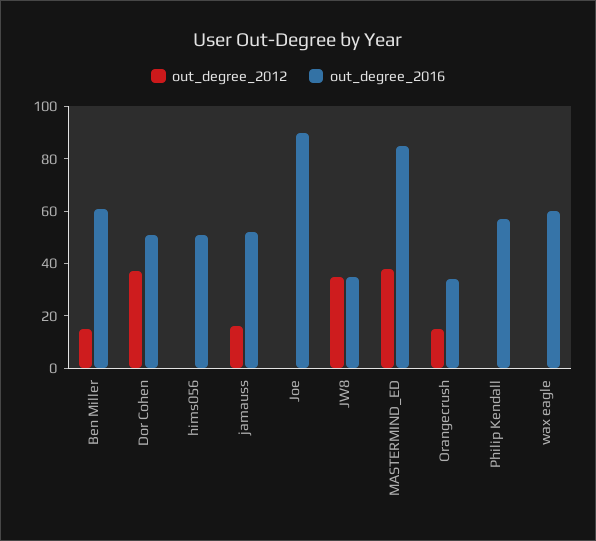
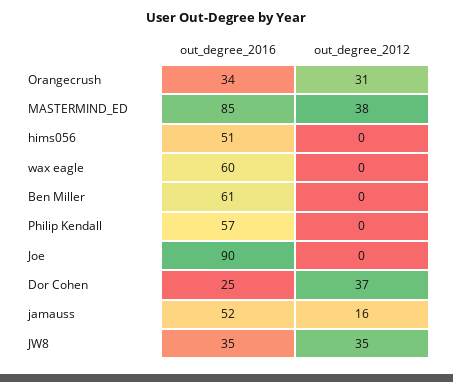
  {
    "out_degree_2012": {
-     "Ben Miller": 15,
+     "Ben Miller": 0,
      "Dor Cohen": 37,
      "hims056": 0,
      "jamauss": 16,
      "Joe": 0,
      "JW8": 35,
      "MASTERMIND_ED": 38,
-     "Orangecrush": 15,
+     "Orangecrush": 31,
      "Philip Kendall": 0,
      "wax eagle": 0
    },
    "out_degree_2016": {
      "Ben Miller": 61,
-     "Dor Cohen": 50,
+     "Dor Cohen": 25,
      "hims056": 51,
      "jamauss": 52,
      "Joe": 90,
      "JW8": 35,
      "MASTERMIND_ED": 85,
      "Orangecrush": 34,
      "Philip Kendall": 57,
      "wax eagle": 60
    }
  }

